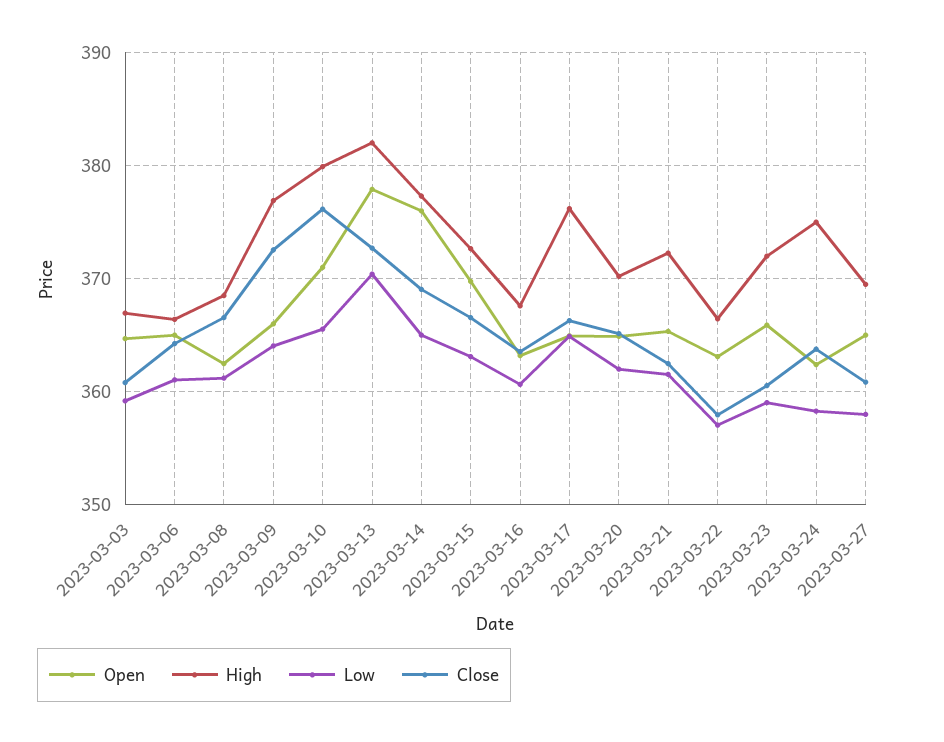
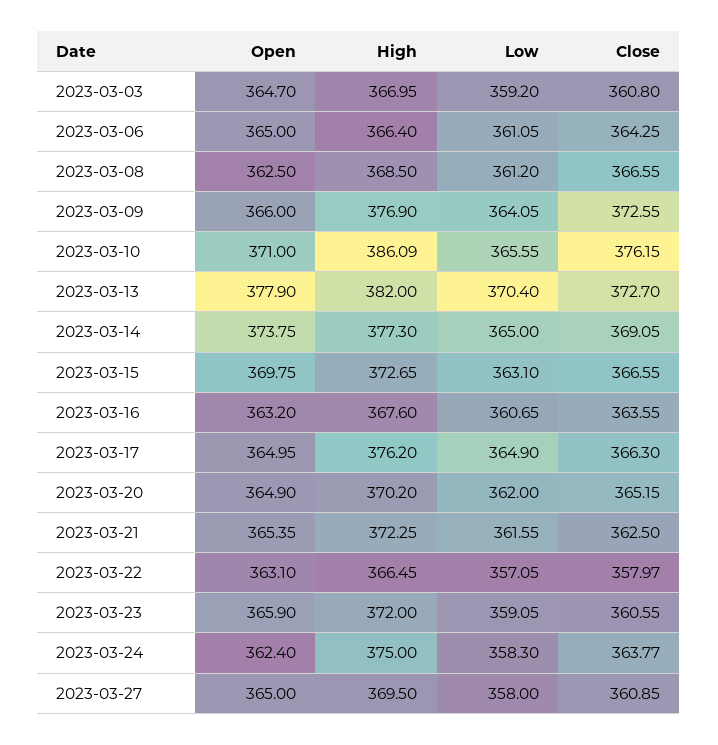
  {
    "Open": {
      "2023-03-03": 364.7,
      "2023-03-06": 365,
      "2023-03-08": 362.5,
      "2023-03-09": 366,
      "2023-03-10": 371,
      "2023-03-13": 377.9,
-     "2023-03-14": 376,
+     "2023-03-14": 373.75,
      "2023-03-15": 369.75,
      "2023-03-16": 363.2,
      "2023-03-17": 364.95,
      "2023-03-20": 364.9,
      "2023-03-21": 365.35,
      "2023-03-22": 363.1,
      "2023-03-23": 365.9,
      "2023-03-24": 362.4,
      "2023-03-27": 365
    },
    "High": {
      "2023-03-03": 366.95,
      "2023-03-06": 366.4,
      "2023-03-08": 368.5,
      "2023-03-09": 376.9,
-     "2023-03-10": 380,
+     "2023-03-10": 386.09,
      "2023-03-13": 382,
      "2023-03-14": 377.3,
      "2023-03-15": 372.65,
      "2023-03-16": 367.6,
      "2023-03-17": 376.2,
      "2023-03-20": 370.2,
      "2023-03-21": 372.25,
      "2023-03-22": 366.45,
      "2023-03-23": 372,
      "2023-03-24": 375,
      "2023-03-27": 369.5
    },
    "Low": {
      "2023-03-03": 359.2,
      "2023-03-06": 361.05,
      "2023-03-08": 361.2,
      "2023-03-09": 364.05,
      "2023-03-10": 365.55,
      "2023-03-13": 370.4,
      "2023-03-14": 365,
      "2023-03-15": 363.1,
      "2023-03-16": 360.65,
      "2023-03-17": 364.9,
      "2023-03-20": 362,
      "2023-03-21": 361.55,
      "2023-03-22": 357.05,
      "2023-03-23": 359.05,
      "2023-03-24": 358.3,
      "2023-03-27": 358
    },
    "Close": {
      "2023-03-03": 360.8,
      "2023-03-06": 364.25,
      "2023-03-08": 366.55,
      "2023-03-09": 372.55,
      "2023-03-10": 376.15,
      "2023-03-13": 372.7,
      "2023-03-14": 369.05,
      "2023-03-15": 366.55,
      "2023-03-16": 363.55,
      "2023-03-17": 366.3,
      "2023-03-20": 365.15,
      "2023-03-21": 362.5,
      "2023-03-22": 357.97,
      "2023-03-23": 360.55,
      "2023-03-24": 363.77,
      "2023-03-27": 360.85
    }
  }

